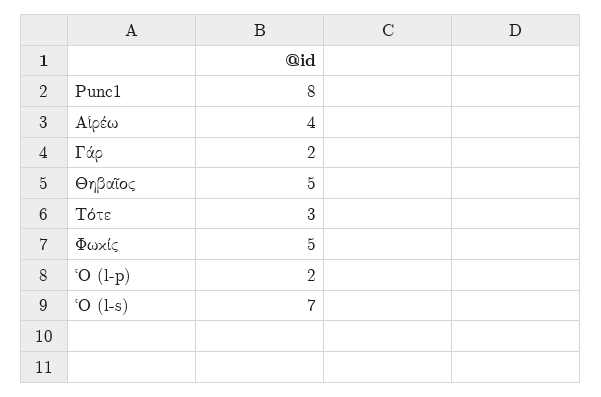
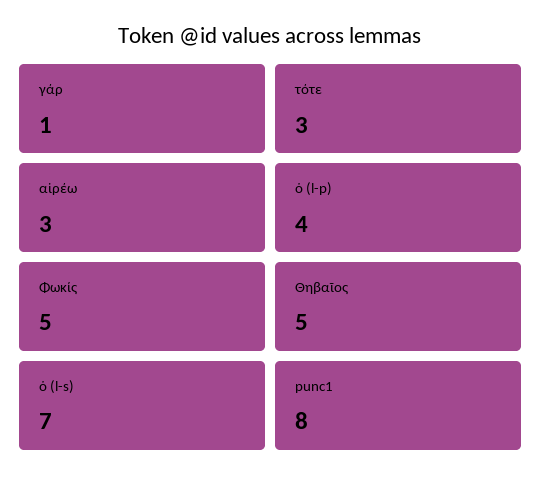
  {
    "Punc1": 8,
-   "Αἱρέω": 4,
+   "Αἱρέω": 3,
-   "Γάρ": 2,
+   "Γάρ": 1,
    "Θηβαῖος": 5,
    "Τότε": 3,
    "Φωκίς": 5,
-   "Ὁ (l-p)": 2,
+   "Ὁ (l-p)": 4,
    "Ὁ (l-s)": 7
  }

